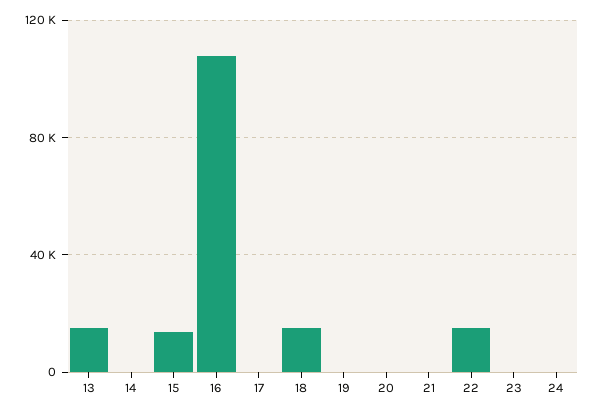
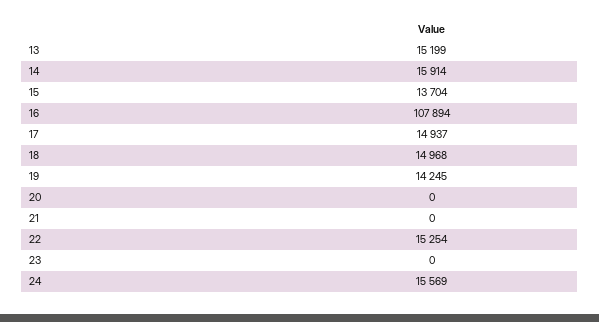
  {
    "13": 15199,
-   "14": 0,
+   "14": 15914,
    "15": 13704,
    "16": 107894,
-   "17": 0,
+   "17": 14937,
    "18": 14968,
-   "19": 0,
+   "19": 14245,
    "20": 0,
    "21": 0,
    "22": 15254,
    "23": 0,
-   "24": 0
+   "24": 15569
  }

